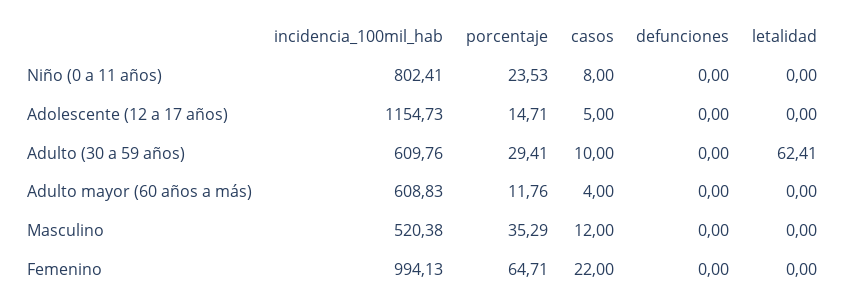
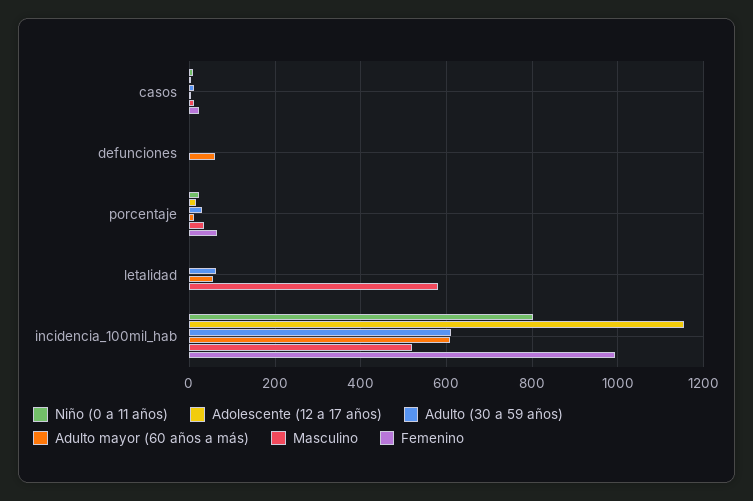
  {
    "Niño (0 a 11 años)": {
      "incidencia_100mil_hab": 802.41,
      "porcentaje": 23.53,
      "casos": 8,
      "defunciones": 0,
      "letalidad": 0
    },
    "Adolescente (12 a 17 años)": {
      "incidencia_100mil_hab": 1154.73,
      "porcentaje": 14.71,
      "casos": 5,
      "defunciones": 0,
      "letalidad": 0
    },
    "Adulto (30 a 59 años)": {
      "incidencia_100mil_hab": 609.76,
      "porcentaje": 29.41,
      "casos": 10,
      "defunciones": 0,
      "letalidad": 62.41
    },
    "Adulto mayor (60 años a más)": {
      "incidencia_100mil_hab": 608.83,
      "porcentaje": 11.76,
      "casos": 4,
-     "defunciones": 0,
+     "defunciones": 60,
-     "letalidad": 0
+     "letalidad": 60
    },
    "Masculino": {
      "incidencia_100mil_hab": 520.38,
      "porcentaje": 35.29,
      "casos": 12,
      "defunciones": 0,
-     "letalidad": 0
+     "letalidad": 580
    },
    "Femenino": {
      "incidencia_100mil_hab": 994.13,
      "porcentaje": 64.71,
      "casos": 22,
      "defunciones": 0,
      "letalidad": 0
    }
  }

